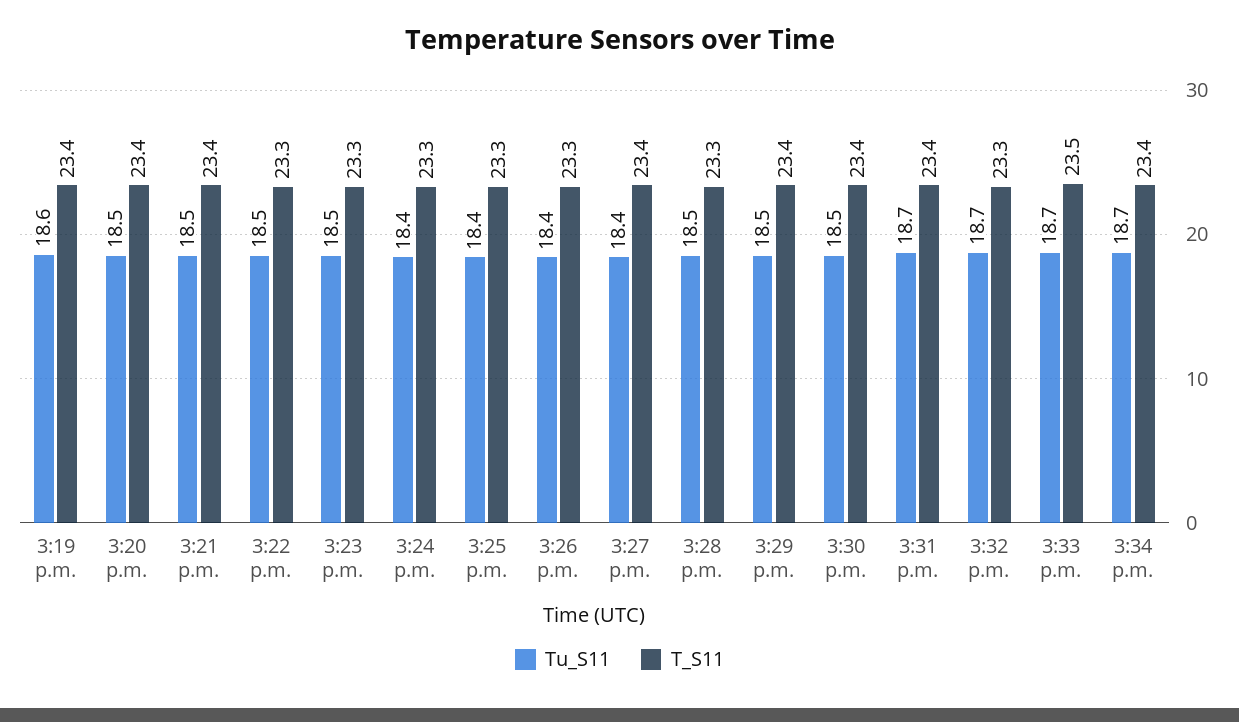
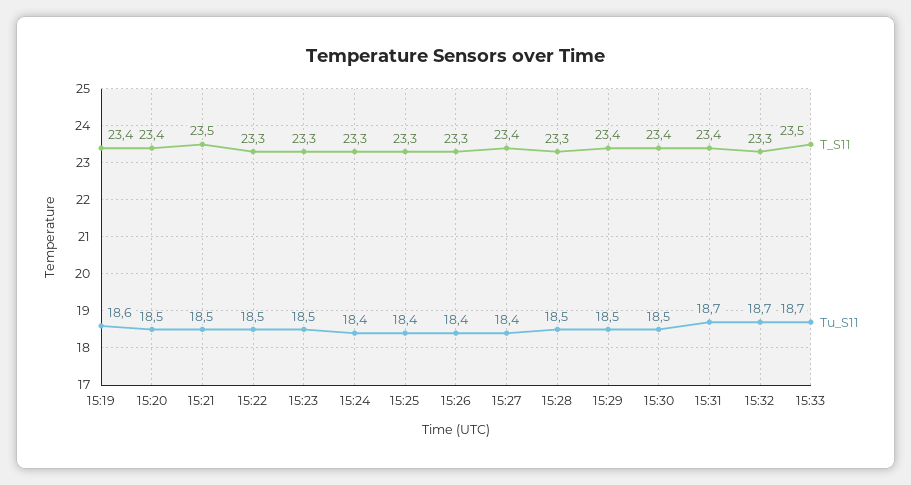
  {
    "Tu_S11": {
      "3:19 p.m.": 18.6,
      "3:20 p.m.": 18.5,
      "3:21 p.m.": 18.5,
      "3:22 p.m.": 18.5,
      "3:23 p.m.": 18.5,
      "3:24 p.m.": 18.4,
      "3:25 p.m.": 18.4,
      "3:26 p.m.": 18.4,
      "3:27 p.m.": 18.4,
      "3:28 p.m.": 18.5,
      "3:29 p.m.": 18.5,
      "3:30 p.m.": 18.5,
      "3:31 p.m.": 18.7,
      "3:32 p.m.": 18.7,
-     "3:33 p.m.": 18.7,
+     "3:33 p.m.": 18.7
-     "3:34 p.m.": 18.7
    },
    "T_S11": {
      "3:19 p.m.": 23.4,
      "3:20 p.m.": 23.4,
-     "3:21 p.m.": 23.4,
+     "3:21 p.m.": 23.5,
      "3:22 p.m.": 23.3,
      "3:23 p.m.": 23.3,
      "3:24 p.m.": 23.3,
      "3:25 p.m.": 23.3,
      "3:26 p.m.": 23.3,
      "3:27 p.m.": 23.4,
      "3:28 p.m.": 23.3,
      "3:29 p.m.": 23.4,
      "3:30 p.m.": 23.4,
      "3:31 p.m.": 23.4,
      "3:32 p.m.": 23.3,
-     "3:33 p.m.": 23.5,
+     "3:33 p.m.": 23.5
-     "3:34 p.m.": 23.4
    }
  }

